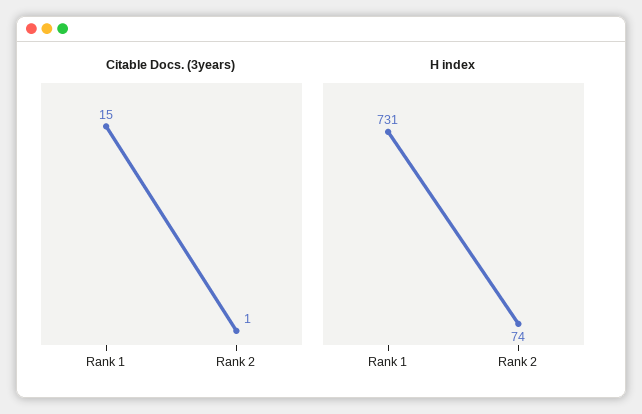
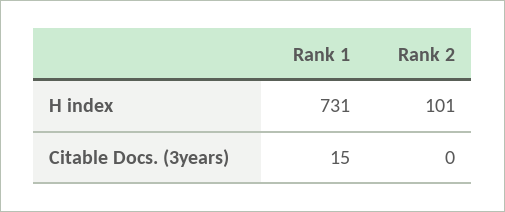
  {
    "Citable Docs. (3years)": {
      "Rank 1": 15,
-     "Rank 2": 1
+     "Rank 2": 0
    },
    "H index": {
      "Rank 1": 731,
-     "Rank 2": 74
+     "Rank 2": 101
    }
  }

